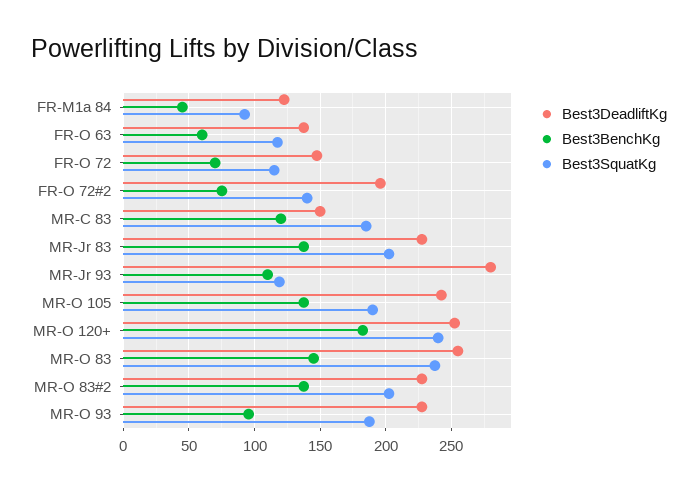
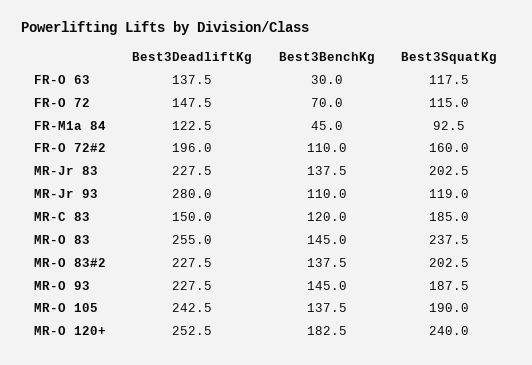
  {
    "Best3DeadliftKg": {
      "FR-M1a 84": 122.5,
      "FR-O 63": 137.5,
      "FR-O 72": 147.5,
      "FR-O 72#2": 196,
      "MR-C 83": 150,
      "MR-Jr 83": 227.5,
      "MR-Jr 93": 280,
      "MR-O 105": 242.5,
      "MR-O 120+": 252.5,
      "MR-O 83": 255,
      "MR-O 83#2": 227.5,
      "MR-O 93": 227.5
    },
    "Best3BenchKg": {
      "FR-M1a 84": 45,
-     "FR-O 63": 60,
+     "FR-O 63": 30,
      "FR-O 72": 70,
-     "FR-O 72#2": 75,
+     "FR-O 72#2": 110,
      "MR-C 83": 120,
      "MR-Jr 83": 137.5,
      "MR-Jr 93": 110,
      "MR-O 105": 137.5,
      "MR-O 120+": 182.5,
      "MR-O 83": 145,
      "MR-O 83#2": 137.5,
-     "MR-O 93": 95
+     "MR-O 93": 145
    },
    "Best3SquatKg": {
      "FR-M1a 84": 92.5,
      "FR-O 63": 117.5,
      "FR-O 72": 115,
-     "FR-O 72#2": 140,
+     "FR-O 72#2": 160,
      "MR-C 83": 185,
      "MR-Jr 83": 202.5,
      "MR-Jr 93": 119,
      "MR-O 105": 190,
      "MR-O 120+": 240,
      "MR-O 83": 237.5,
      "MR-O 83#2": 202.5,
      "MR-O 93": 187.5
    }
  }

